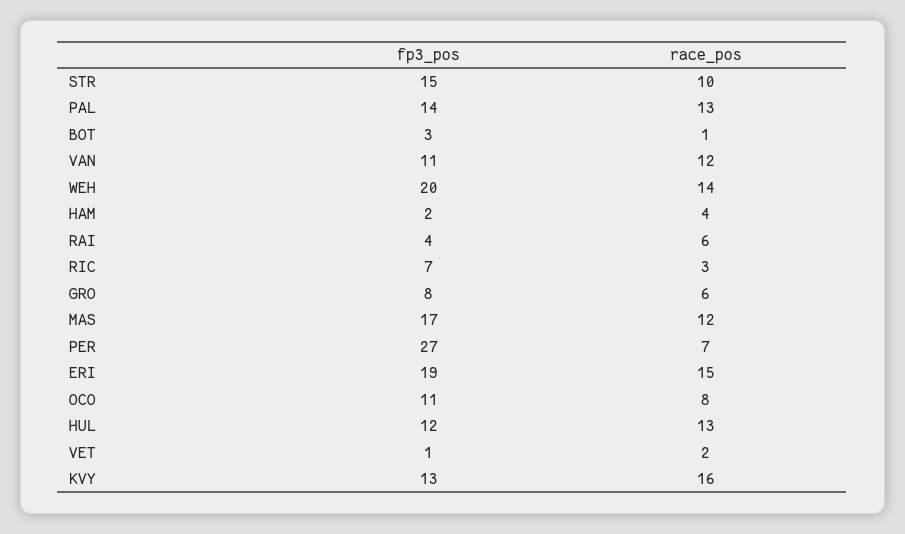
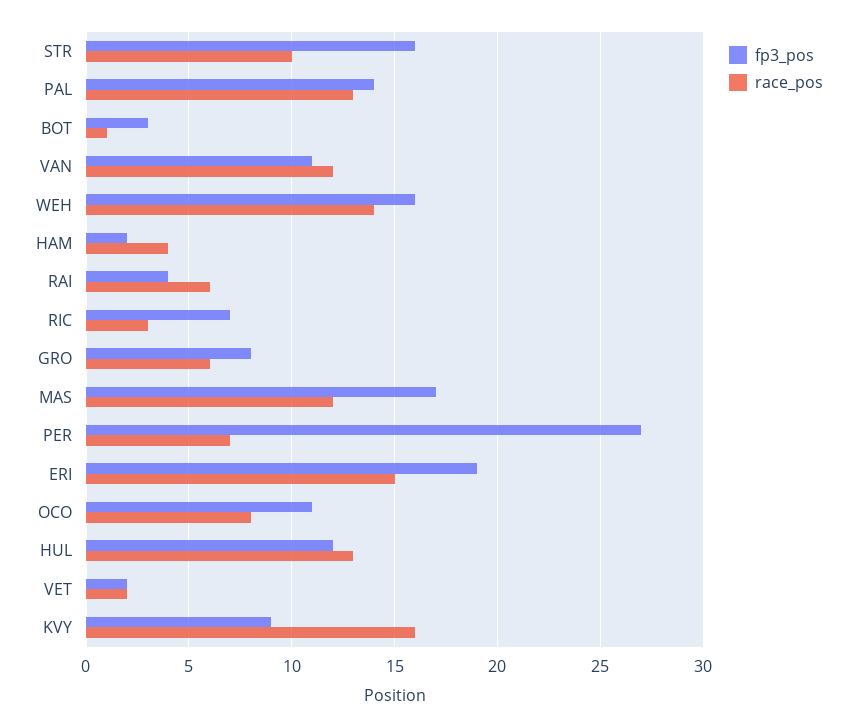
  {
    "fp3_pos": {
-     "STR": 15,
+     "STR": 16,
      "PAL": 14,
      "BOT": 3,
      "VAN": 11,
-     "WEH": 20,
+     "WEH": 16,
      "HAM": 2,
      "RAI": 4,
      "RIC": 7,
      "GRO": 8,
      "MAS": 17,
      "PER": 27,
      "ERI": 19,
      "OCO": 11,
      "HUL": 12,
-     "VET": 1,
+     "VET": 2,
-     "KVY": 13
+     "KVY": 9
    },
    "race_pos": {
      "STR": 10,
      "PAL": 13,
      "BOT": 1,
      "VAN": 12,
      "WEH": 14,
      "HAM": 4,
      "RAI": 6,
      "RIC": 3,
      "GRO": 6,
      "MAS": 12,
      "PER": 7,
      "ERI": 15,
      "OCO": 8,
      "HUL": 13,
      "VET": 2,
      "KVY": 16
    }
  }

